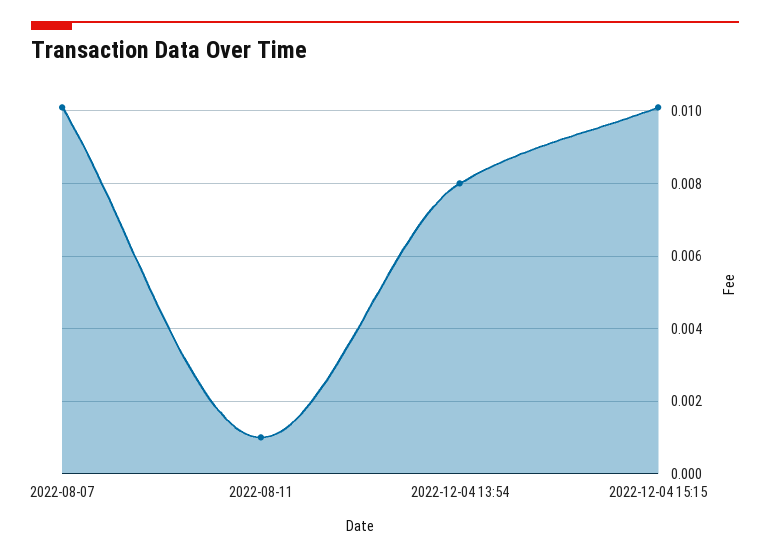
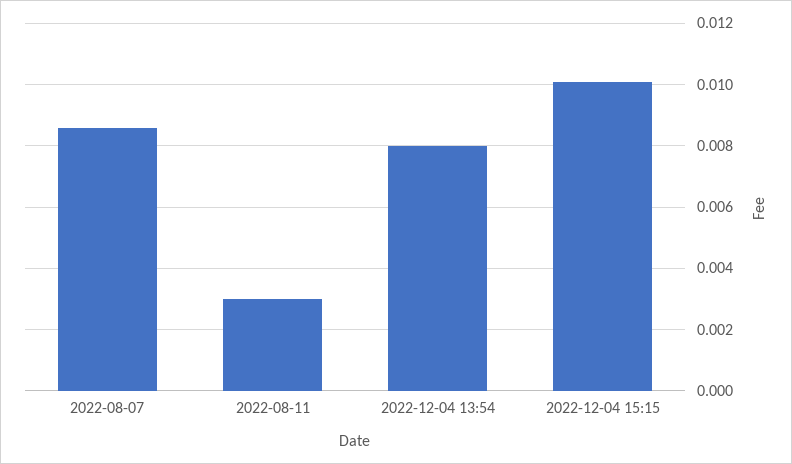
  {
-   "2022-08-07": 0.01,
+   "2022-08-07": 0.0085,
-   "2022-08-11": 0.001,
+   "2022-08-11": 0.003,
    "2022-12-04 13:54": 0.008,
    "2022-12-04 15:15": 0.01
  }

